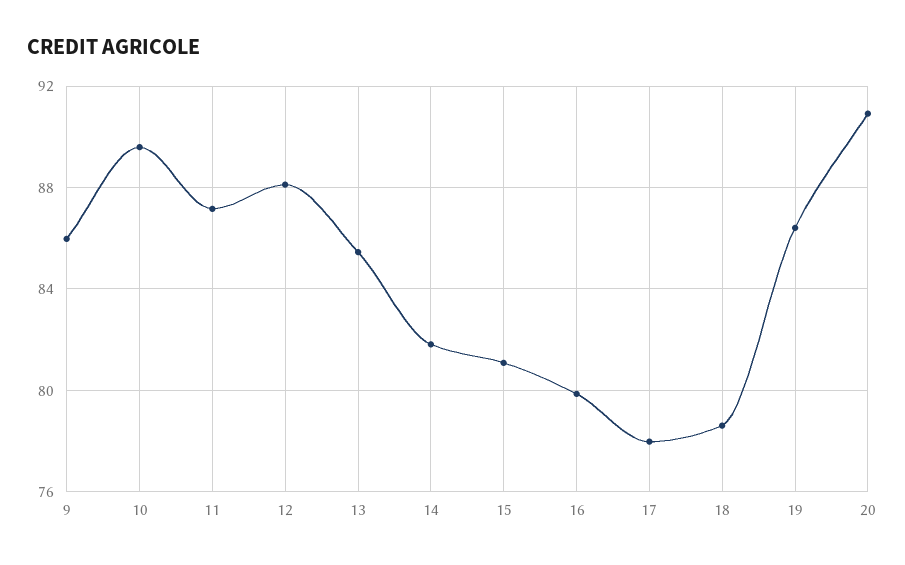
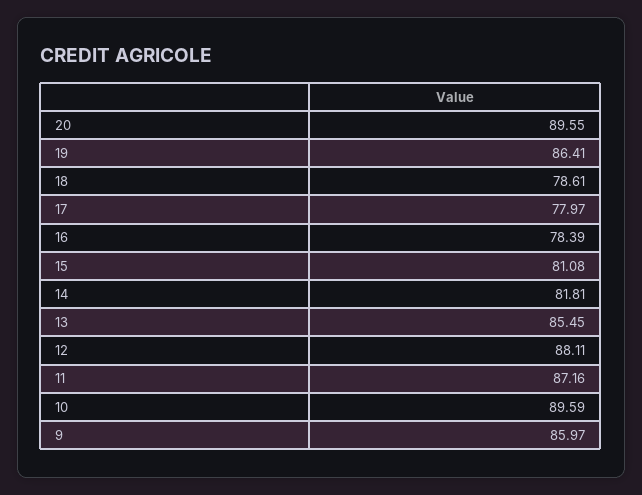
  {
    "9": 85.97,
    "10": 89.59,
    "11": 87.16,
    "12": 88.11,
    "13": 85.45,
    "14": 81.81,
    "15": 81.08,
-   "16": 80,
+   "16": 78.39,
    "17": 77.97,
    "18": 78.61,
    "19": 86.41,
-   "20": 91
+   "20": 89.55
  }

